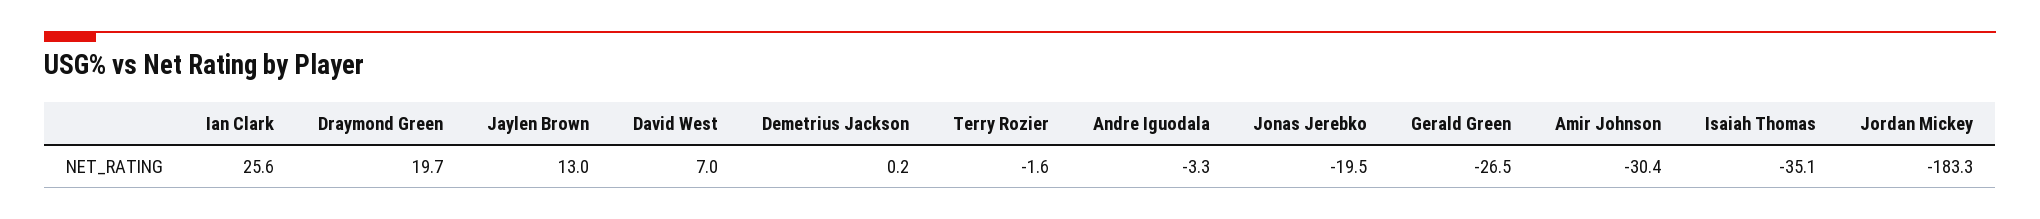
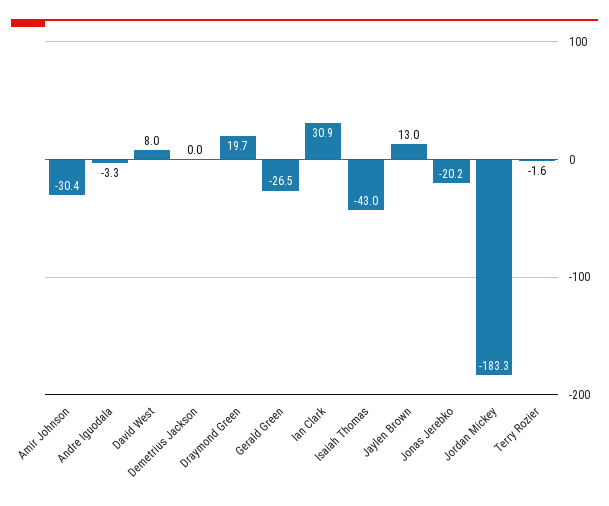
  {
-   "Ian Clark": 25.6,
+   "Ian Clark": 30.9,
    "Draymond Green": 19.7,
    "Jaylen Brown": 13,
-   "David West": 7,
+   "David West": 8,
-   "Demetrius Jackson": 0.2,
+   "Demetrius Jackson": 0,
    "Terry Rozier": -1.6,
    "Andre Iguodala": -3.3,
-   "Jonas Jerebko": -19.5,
+   "Jonas Jerebko": -20.2,
    "Gerald Green": -26.5,
    "Amir Johnson": -30.4,
-   "Isaiah Thomas": -35.1,
+   "Isaiah Thomas": -43,
    "Jordan Mickey": -183.3
  }

